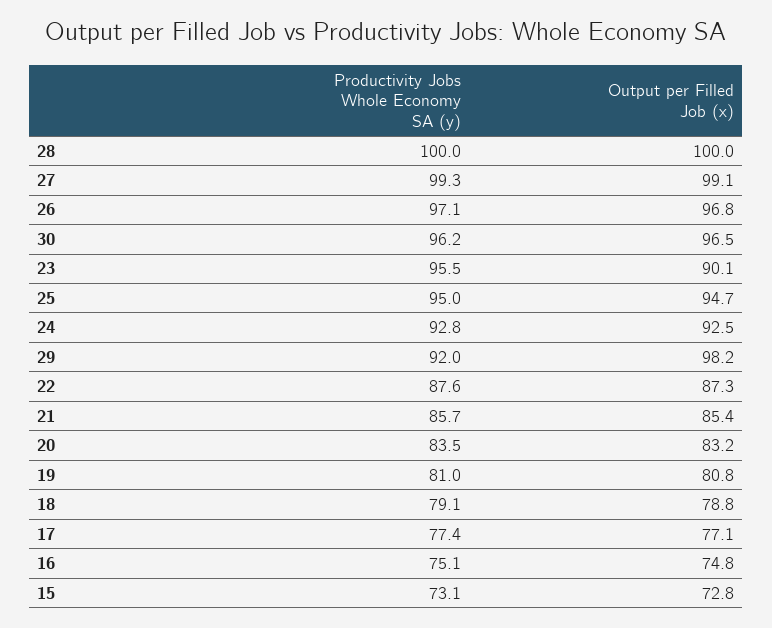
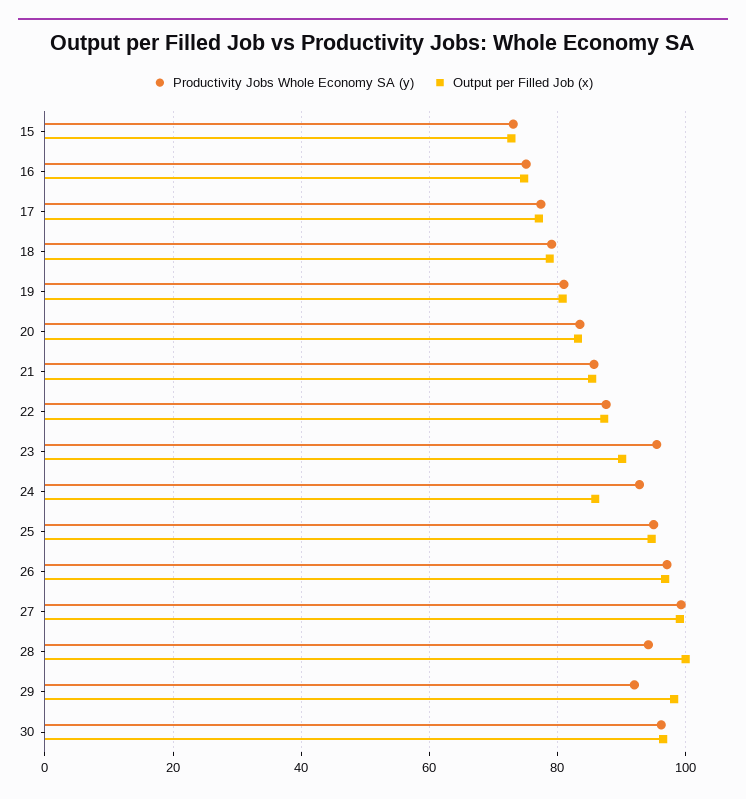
  {
    "Productivity Jobs Whole Economy SA (y)": {
-     "28": 100,
+     "28": 94,
      "27": 99.3,
      "26": 97.1,
      "30": 96.2,
      "23": 95.5,
      "25": 95,
      "24": 92.8,
      "29": 92,
      "22": 87.6,
      "21": 85.7,
      "20": 83.5,
      "19": 81,
      "18": 79.1,
      "17": 77.4,
      "16": 75.1,
      "15": 73.1
    },
    "Output per Filled Job (x)": {
      "28": 100,
      "27": 99.1,
      "26": 96.8,
      "30": 96.5,
      "23": 90.1,
      "25": 94.7,
-     "24": 92.5,
+     "24": 86,
      "29": 98.2,
      "22": 87.3,
      "21": 85.4,
      "20": 83.2,
      "19": 80.8,
      "18": 78.8,
      "17": 77.1,
      "16": 74.8,
      "15": 72.8
    }
  }

